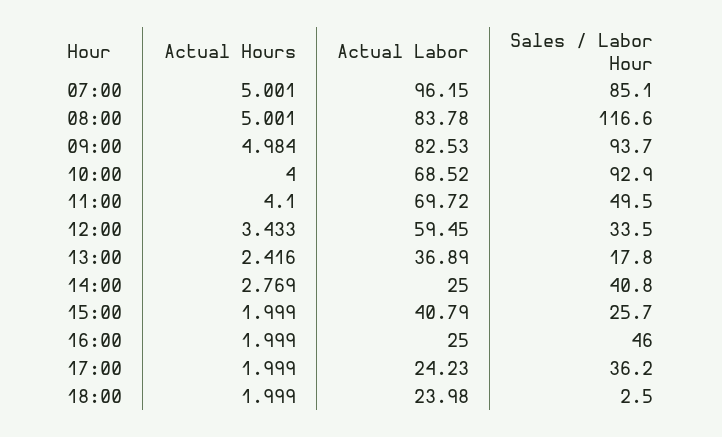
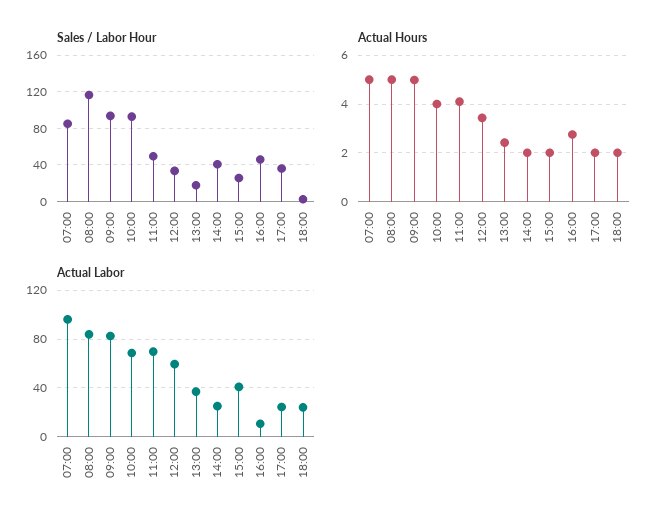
  {
    "Actual Hours": {
      "07:00": 5.001,
      "08:00": 5.001,
      "09:00": 4.984,
      "10:00": 4,
      "11:00": 4.1,
      "12:00": 3.433,
      "13:00": 2.416,
-     "14:00": 2.769,
+     "14:00": 2,
      "15:00": 1.999,
-     "16:00": 1.999,
+     "16:00": 2.75,
      "17:00": 1.999,
      "18:00": 1.999
    },
    "Actual Labor": {
      "07:00": 96.15,
      "08:00": 83.78,
      "09:00": 82.53,
      "10:00": 68.52,
      "11:00": 69.72,
      "12:00": 59.45,
      "13:00": 36.89,
      "14:00": 25,
      "15:00": 40.79,
-     "16:00": 25,
+     "16:00": 10,
      "17:00": 24.23,
      "18:00": 23.98
    },
    "Sales / Labor Hour": {
      "07:00": 85.1,
      "08:00": 116.6,
      "09:00": 93.7,
      "10:00": 92.9,
      "11:00": 49.5,
      "12:00": 33.5,
      "13:00": 17.8,
      "14:00": 40.8,
      "15:00": 25.7,
      "16:00": 46,
      "17:00": 36.2,
      "18:00": 2.5
    }
  }

